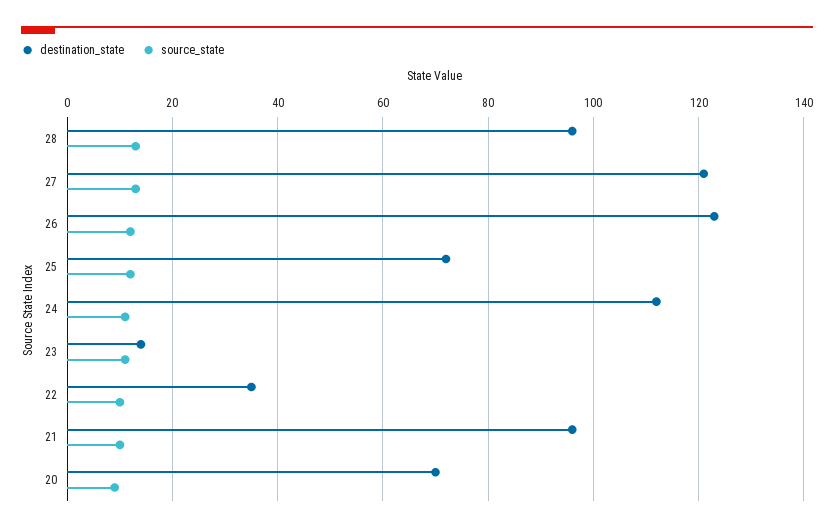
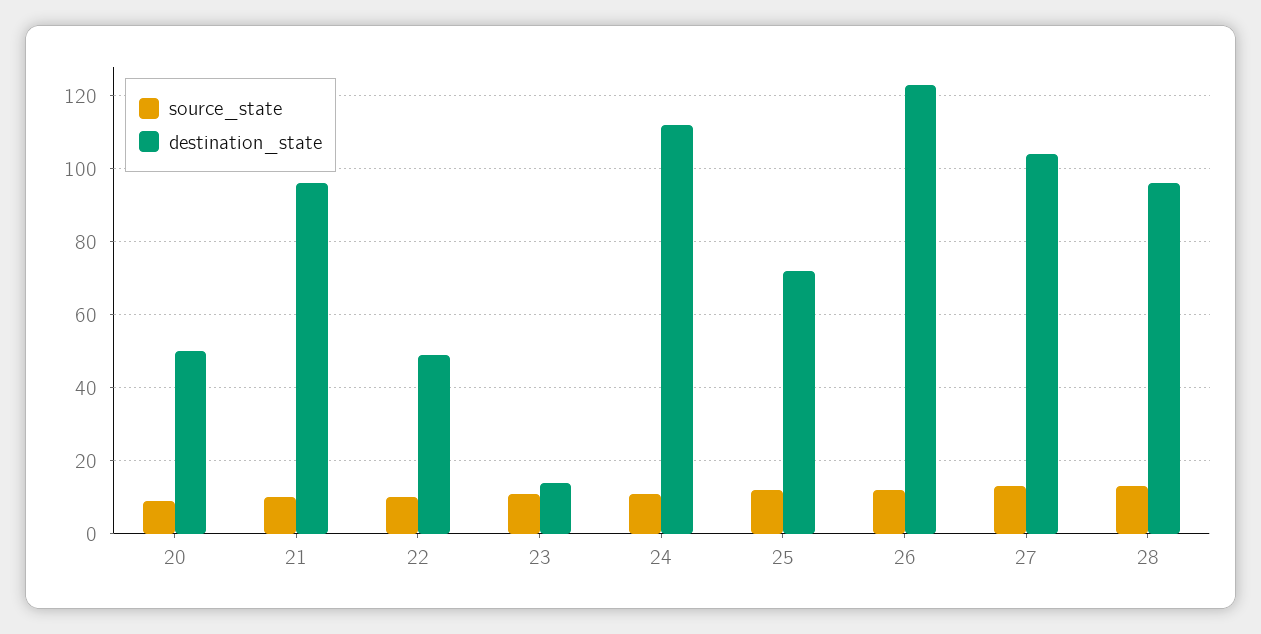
  {
    "destination_state": {
      "28": 95,
-     "27": 120,
+     "27": 105,
      "26": 125,
      "25": 70,
      "24": 110,
      "23": 15,
-     "22": 35,
+     "22": 50,
      "21": 95,
-     "20": 70
+     "20": 50
    },
    "source_state": {
      "28": 15,
      "27": 15,
      "26": 10,
      "25": 10,
      "24": 10,
      "23": 10,
      "22": 10,
      "21": 10,
      "20": 10
    }
  }

